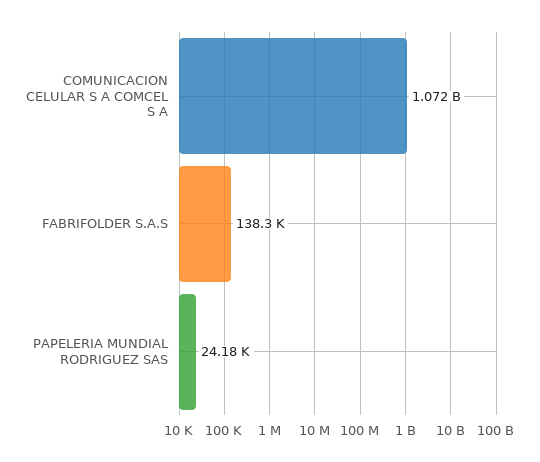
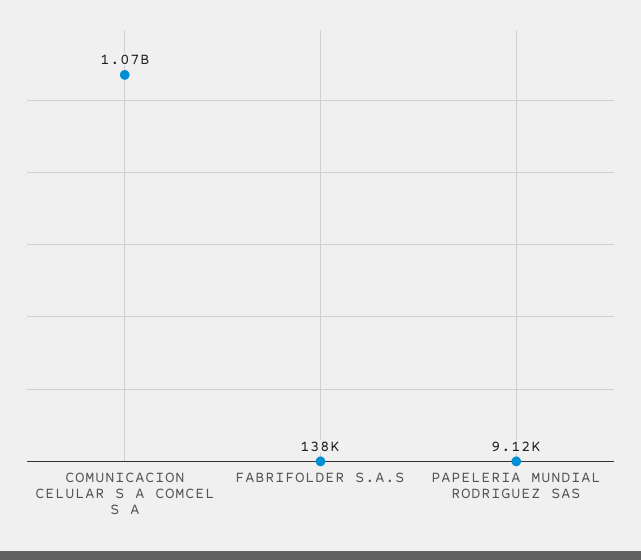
  {
    "COMUNICACION CELULAR S A COMCEL S A": 1072000000,
    "FABRIFOLDER S.A.S": 138300,
-   "PAPELERIA MUNDIAL RODRIGUEZ SAS": 24180
+   "PAPELERIA MUNDIAL RODRIGUEZ SAS": 9120
  }

